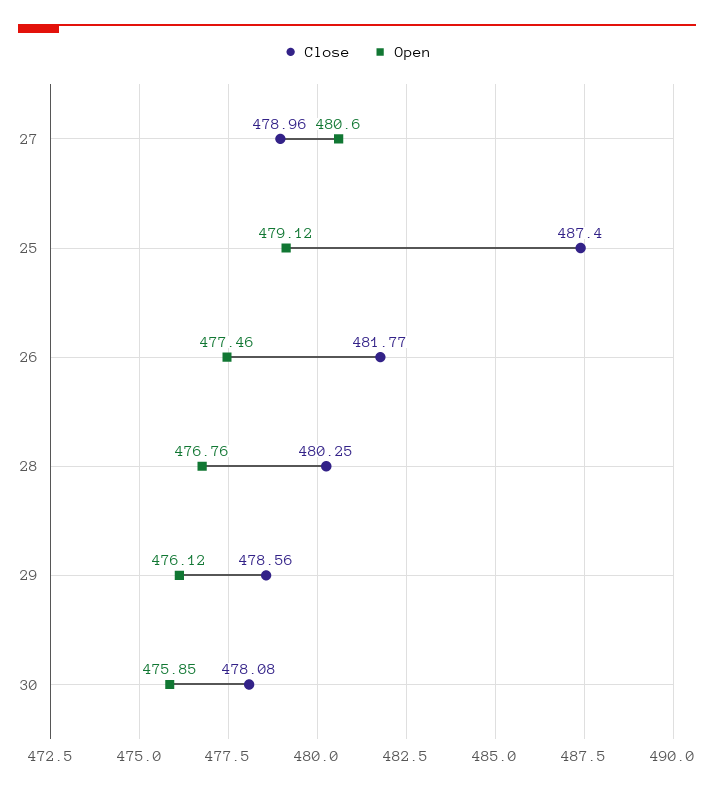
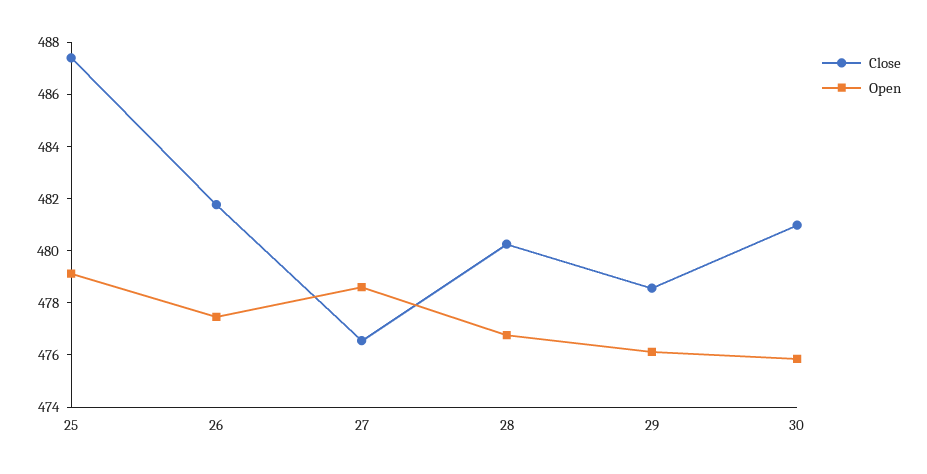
  {
    "Close": {
-     "27": 478.96,
+     "27": 476.5,
      "25": 487.4,
      "26": 481.77,
      "28": 480.25,
      "29": 478.56,
-     "30": 478.08
+     "30": 481
    },
    "Open": {
-     "27": 480.6,
+     "27": 478.5,
      "25": 479.12,
      "26": 477.46,
      "28": 476.76,
      "29": 476.12,
      "30": 475.85
    }
  }

